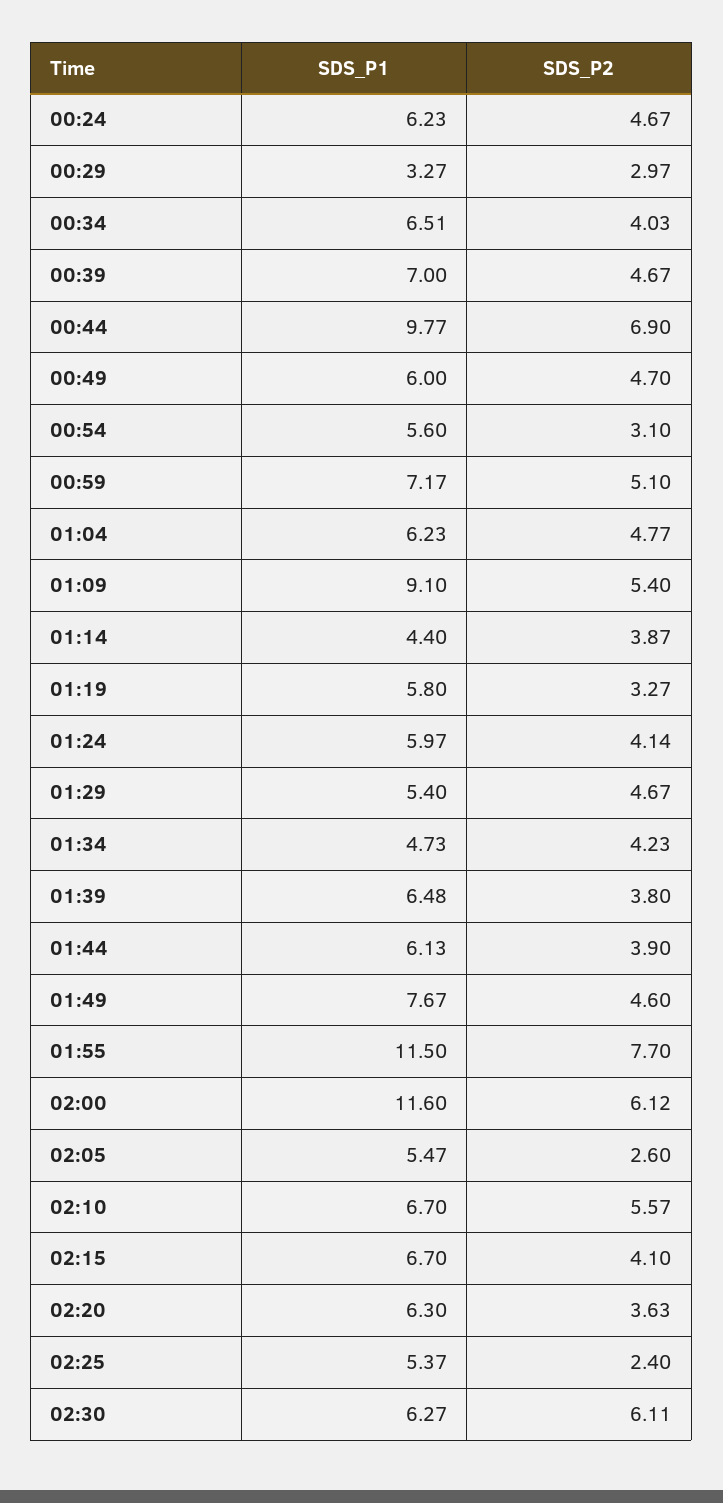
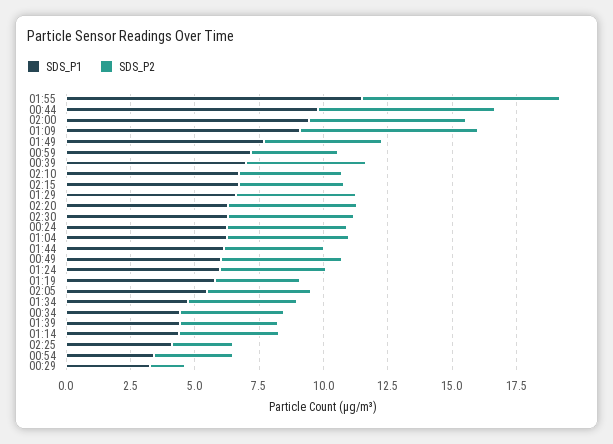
  {
    "SDS_P1": {
      "00:24": 6.23,
      "00:29": 3.27,
-     "00:34": 6.51,
+     "00:34": 4.5,
      "00:39": 7,
      "00:44": 9.77,
      "00:49": 6,
-     "00:54": 5.6,
+     "00:54": 3.5,
      "00:59": 7.17,
      "01:04": 6.23,
      "01:09": 9.1,
      "01:14": 4.4,
      "01:19": 5.8,
      "01:24": 5.97,
-     "01:29": 5.4,
+     "01:29": 6.5,
      "01:34": 4.73,
-     "01:39": 6.48,
+     "01:39": 4.5,
      "01:44": 6.13,
      "01:49": 7.67,
      "01:55": 11.5,
-     "02:00": 11.6,
+     "02:00": 9.5,
      "02:05": 5.47,
      "02:10": 6.7,
      "02:15": 6.7,
      "02:20": 6.3,
-     "02:25": 5.37,
+     "02:25": 4,
      "02:30": 6.27
    },
    "SDS_P2": {
      "00:24": 4.67,
-     "00:29": 2.97,
+     "00:29": 1.5,
      "00:34": 4.03,
      "00:39": 4.67,
      "00:44": 6.9,
      "00:49": 4.7,
      "00:54": 3.1,
-     "00:59": 5.1,
+     "00:59": 3.5,
      "01:04": 4.77,
-     "01:09": 5.4,
+     "01:09": 7,
      "01:14": 3.87,
      "01:19": 3.27,
      "01:24": 4.14,
      "01:29": 4.67,
      "01:34": 4.23,
      "01:39": 3.8,
      "01:44": 3.9,
      "01:49": 4.6,
      "01:55": 7.7,
      "02:00": 6.12,
-     "02:05": 2.6,
+     "02:05": 4,
-     "02:10": 5.57,
+     "02:10": 4,
      "02:15": 4.1,
-     "02:20": 3.63,
+     "02:20": 5,
      "02:25": 2.4,
-     "02:30": 6.11
+     "02:30": 5
    }
  }

